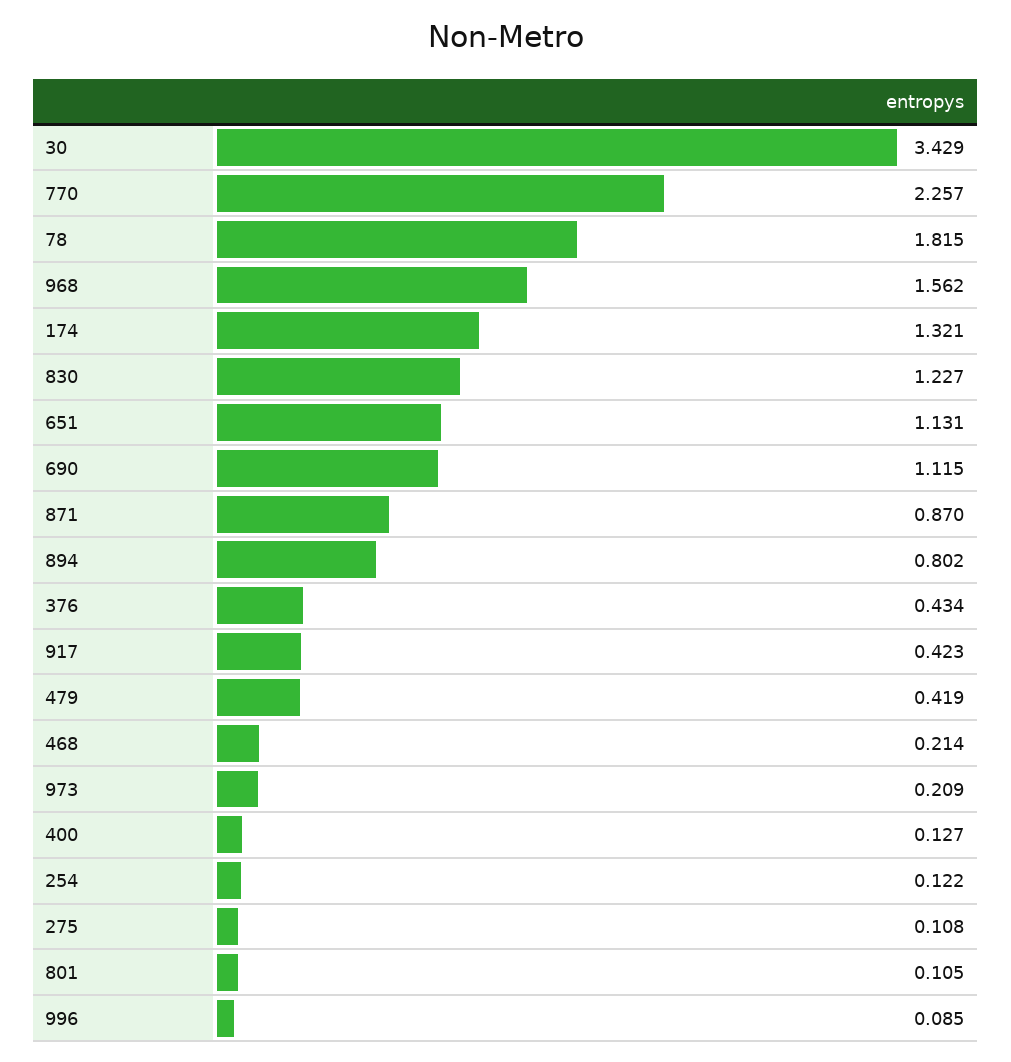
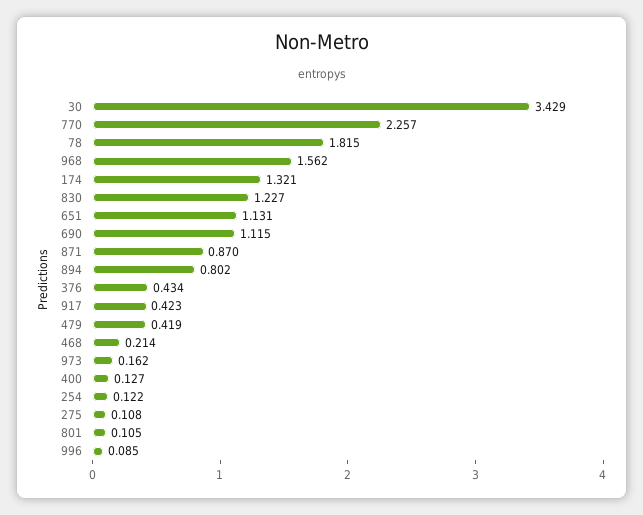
  {
    "30": 3.429,
    "770": 2.257,
    "78": 1.815,
    "968": 1.562,
    "174": 1.321,
    "830": 1.227,
    "651": 1.131,
    "690": 1.115,
    "871": 0.87,
    "894": 0.802,
    "376": 0.434,
    "917": 0.423,
    "479": 0.419,
    "468": 0.214,
-   "973": 0.209,
+   "973": 0.162,
    "400": 0.127,
    "254": 0.122,
    "275": 0.108,
    "801": 0.105,
    "996": 0.085
  }

